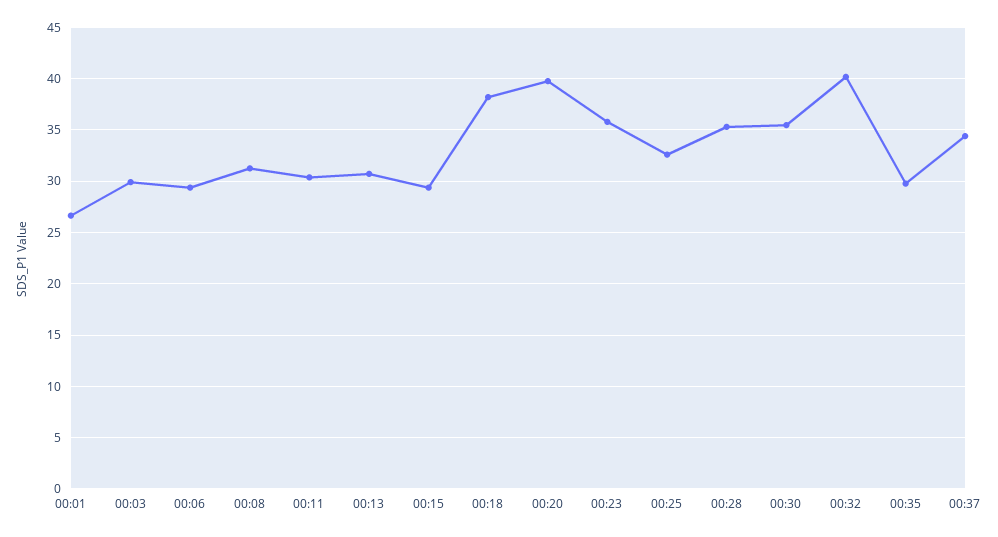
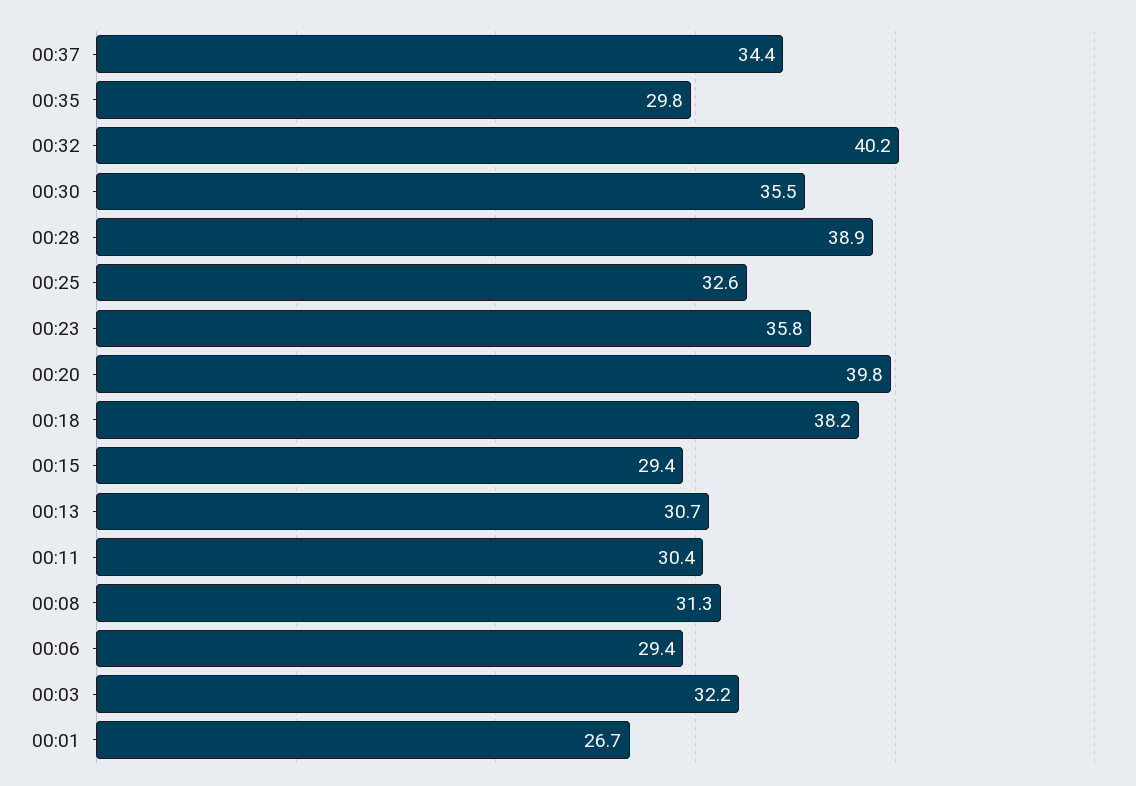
  {
    "00:01": 26.7,
-   "00:03": 30,
+   "00:03": 32.2,
    "00:06": 29.4,
    "00:08": 31.3,
    "00:11": 30.4,
    "00:13": 30.7,
    "00:15": 29.4,
    "00:18": 38.2,
    "00:20": 39.8,
    "00:23": 35.8,
    "00:25": 32.6,
-   "00:28": 35,
+   "00:28": 38.9,
    "00:30": 35.5,
    "00:32": 40.2,
    "00:35": 29.8,
    "00:37": 34.4
  }

